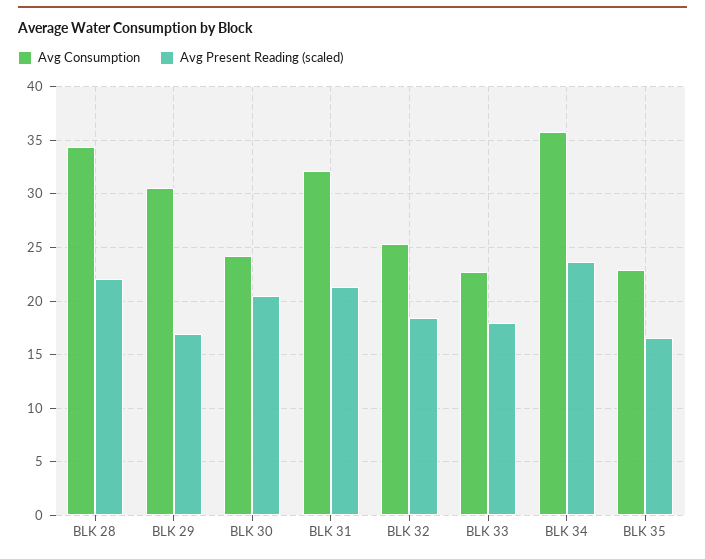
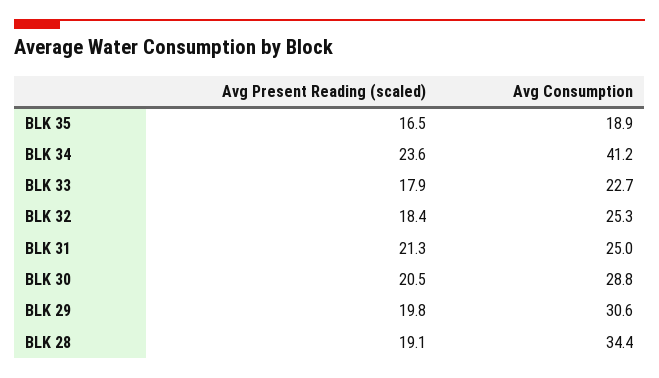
  {
    "Avg Consumption": {
      "BLK 28": 34.4,
      "BLK 29": 30.6,
-     "BLK 30": 24,
+     "BLK 30": 28.8,
-     "BLK 31": 32,
+     "BLK 31": 25,
      "BLK 32": 25.3,
      "BLK 33": 22.7,
-     "BLK 34": 36,
+     "BLK 34": 41.2,
-     "BLK 35": 23
+     "BLK 35": 18.9
    },
    "Avg Present Reading (scaled)": {
-     "BLK 28": 22,
+     "BLK 28": 19.1,
-     "BLK 29": 17,
+     "BLK 29": 19.8,
      "BLK 30": 20.5,
      "BLK 31": 21.3,
      "BLK 32": 18.4,
      "BLK 33": 17.9,
      "BLK 34": 23.6,
      "BLK 35": 16.5
    }
  }

